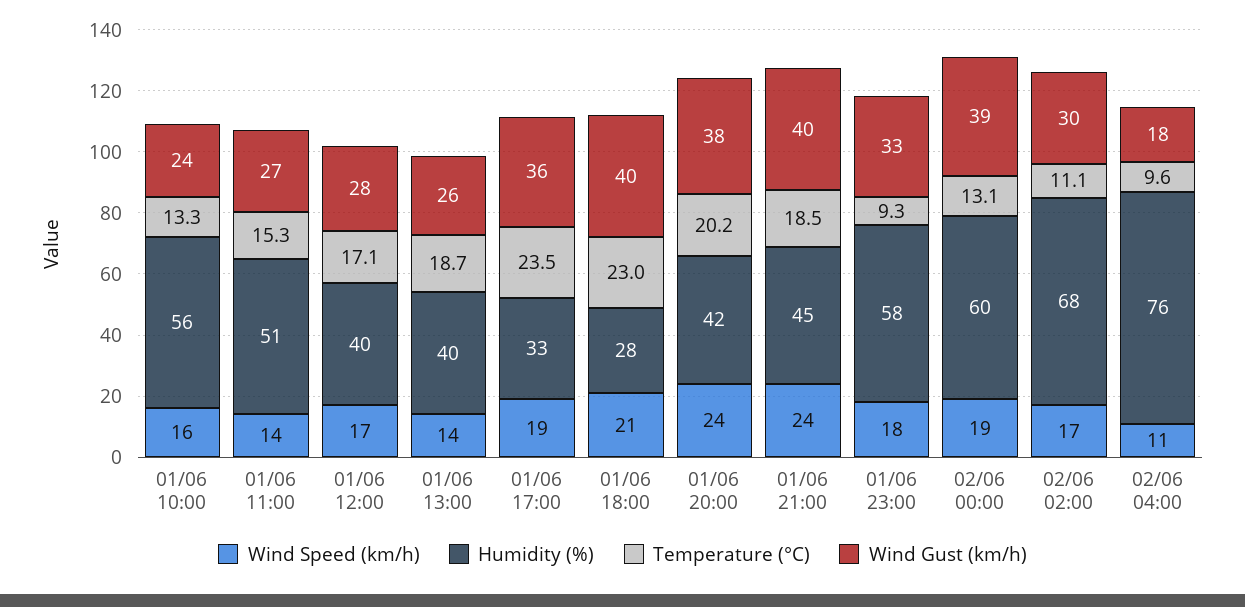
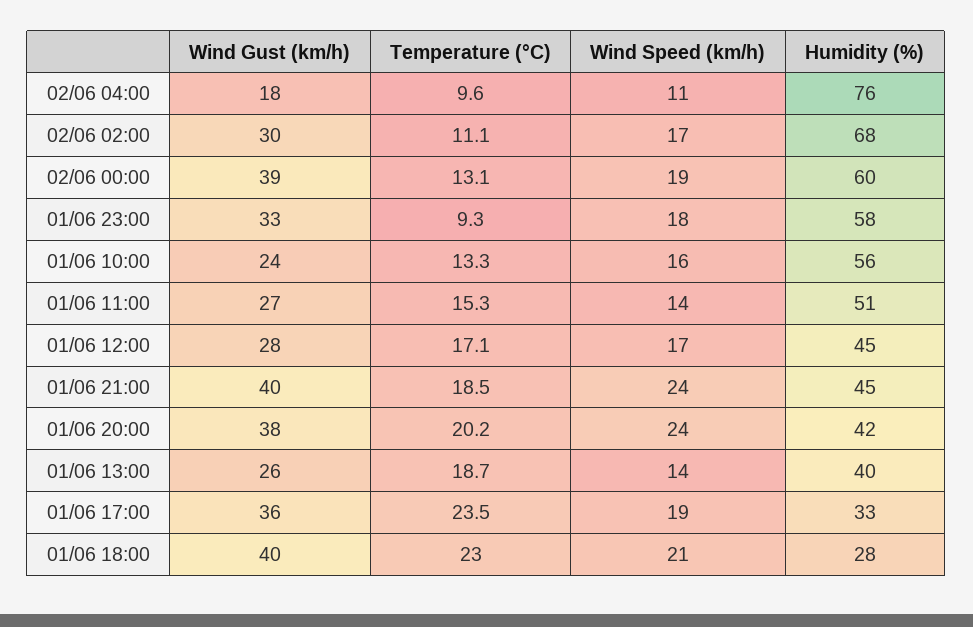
  {
    "Wind Speed (km/h)": {
      "01/06 10:00": 16,
      "01/06 11:00": 14,
      "01/06 12:00": 17,
      "01/06 13:00": 14,
      "01/06 17:00": 19,
      "01/06 18:00": 21,
      "01/06 20:00": 24,
      "01/06 21:00": 24,
      "01/06 23:00": 18,
      "02/06 00:00": 19,
      "02/06 02:00": 17,
      "02/06 04:00": 11
    },
    "Humidity (%)": {
      "01/06 10:00": 56,
      "01/06 11:00": 51,
-     "01/06 12:00": 40,
+     "01/06 12:00": 45,
      "01/06 13:00": 40,
      "01/06 17:00": 33,
      "01/06 18:00": 28,
      "01/06 20:00": 42,
      "01/06 21:00": 45,
      "01/06 23:00": 58,
      "02/06 00:00": 60,
      "02/06 02:00": 68,
      "02/06 04:00": 76
    },
    "Temperature (°C)": {
      "01/06 10:00": 13.3,
      "01/06 11:00": 15.3,
      "01/06 12:00": 17.1,
      "01/06 13:00": 18.7,
      "01/06 17:00": 23.5,
      "01/06 18:00": 23,
      "01/06 20:00": 20.2,
      "01/06 21:00": 18.5,
      "01/06 23:00": 9.3,
      "02/06 00:00": 13.1,
      "02/06 02:00": 11.1,
      "02/06 04:00": 9.6
    },
    "Wind Gust (km/h)": {
      "01/06 10:00": 24,
      "01/06 11:00": 27,
      "01/06 12:00": 28,
      "01/06 13:00": 26,
      "01/06 17:00": 36,
      "01/06 18:00": 40,
      "01/06 20:00": 38,
      "01/06 21:00": 40,
      "01/06 23:00": 33,
      "02/06 00:00": 39,
      "02/06 02:00": 30,
      "02/06 04:00": 18
    }
  }

